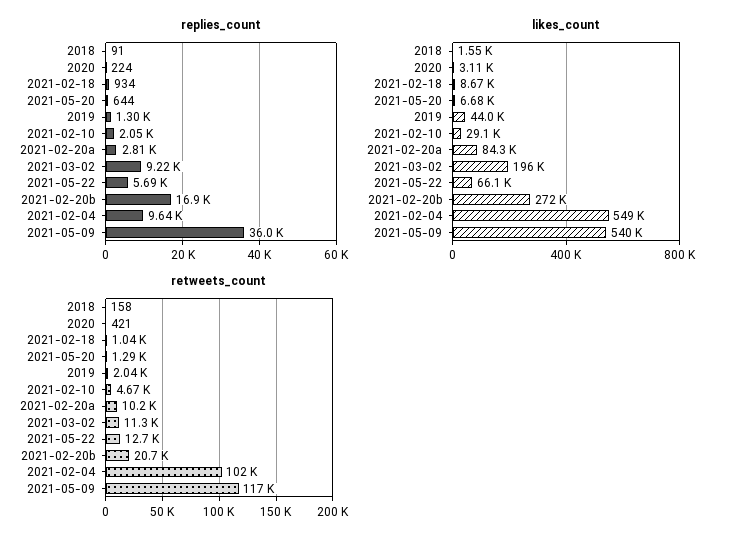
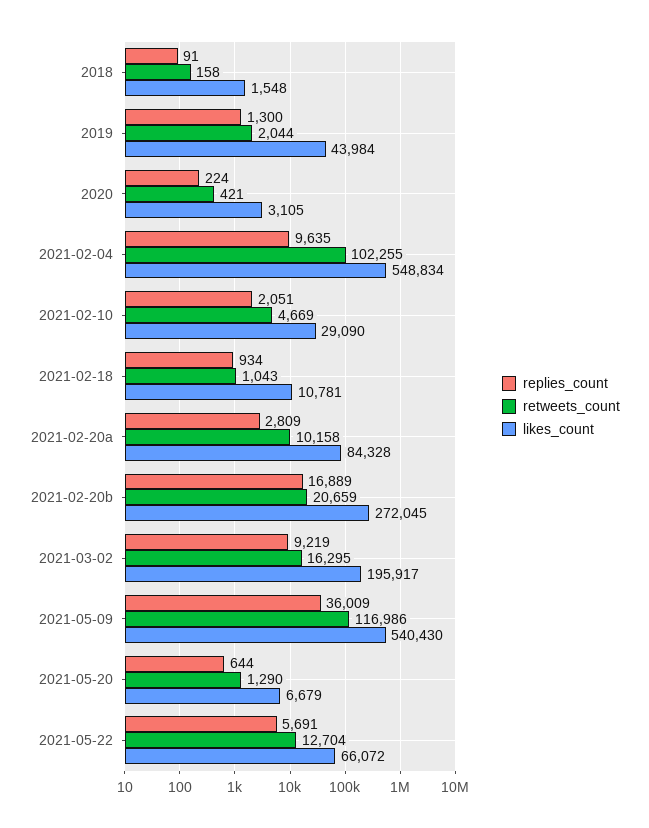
  {
    "replies_count": {
      "2018": 91,
      "2020": 224,
      "2021-02-18": 934,
      "2021-05-20": 644,
      "2019": 1300,
      "2021-02-10": 2051,
      "2021-02-20a": 2809,
      "2021-03-02": 9219,
      "2021-05-22": 5691,
      "2021-02-20b": 16889,
      "2021-02-04": 9635,
      "2021-05-09": 36009
    },
    "likes_count": {
      "2018": 1548,
      "2020": 3105,
-     "2021-02-18": 8670,
+     "2021-02-18": 10781,
      "2021-05-20": 6679,
      "2019": 43984,
      "2021-02-10": 29090,
      "2021-02-20a": 84328,
      "2021-03-02": 195917,
      "2021-05-22": 66072,
      "2021-02-20b": 272045,
      "2021-02-04": 548834,
      "2021-05-09": 540430
    },
    "retweets_count": {
      "2018": 158,
      "2020": 421,
      "2021-02-18": 1043,
      "2021-05-20": 1290,
      "2019": 2044,
      "2021-02-10": 4669,
      "2021-02-20a": 10158,
-     "2021-03-02": 11300,
+     "2021-03-02": 16295,
      "2021-05-22": 12704,
      "2021-02-20b": 20659,
      "2021-02-04": 102255,
      "2021-05-09": 116986
    }
  }

